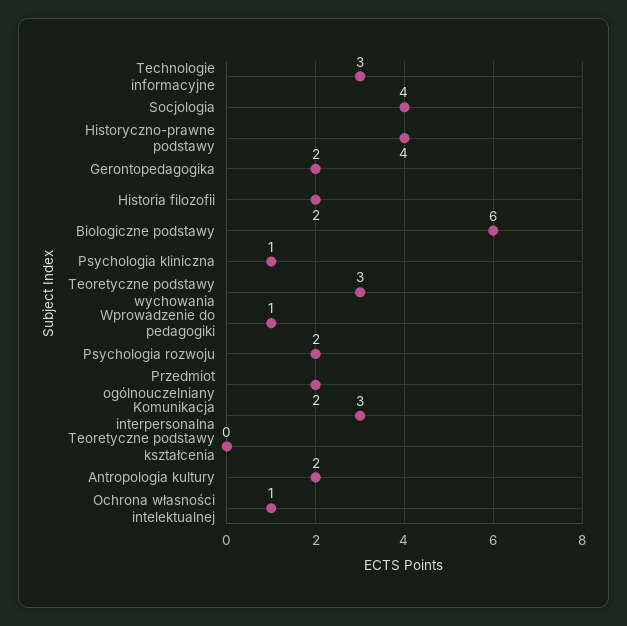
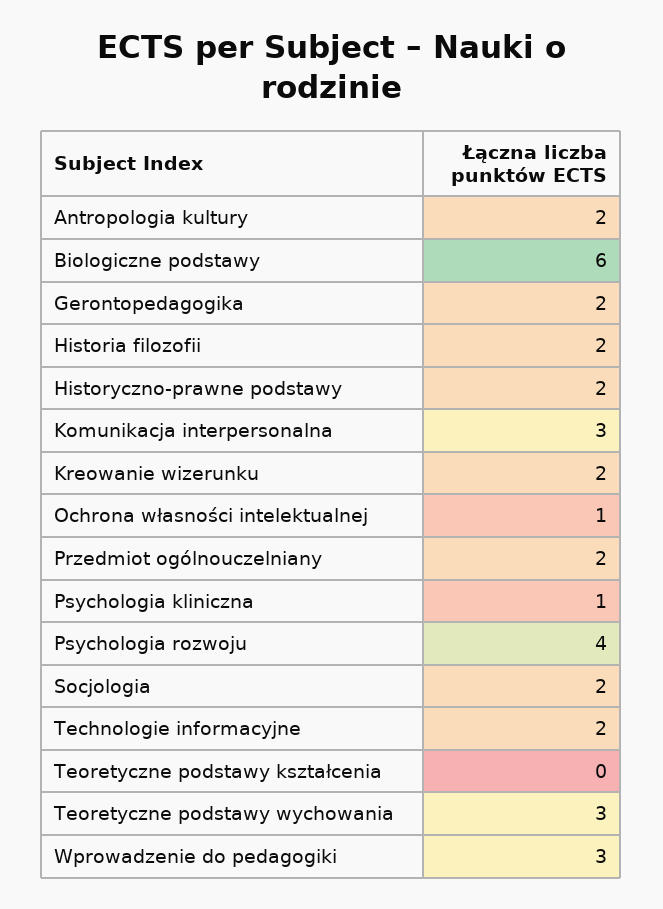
  {
-   "Technologie informacyjne": 3,
+   "Technologie informacyjne": 2,
-   "Socjologia": 4,
+   "Socjologia": 2,
-   "Historyczno-prawne podstawy": 4,
+   "Historyczno-prawne podstawy": 2,
    "Gerontopedagogika": 2,
    "Historia filozofii": 2,
    "Biologiczne podstawy": 6,
    "Psychologia kliniczna": 1,
    "Teoretyczne podstawy wychowania": 3,
-   "Wprowadzenie do pedagogiki": 1,
+   "Wprowadzenie do pedagogiki": 3,
-   "Psychologia rozwoju": 2,
+   "Psychologia rozwoju": 4,
    "Przedmiot ogólnouczelniany": 2,
    "Komunikacja interpersonalna": 3,
    "Teoretyczne podstawy kształcenia": 0,
    "Antropologia kultury": 2,
-   "Ochrona własności intelektualnej": 1
+   "Ochrona własności intelektualnej": 1,
+   "Kreowanie wizerunku": 2
  }

